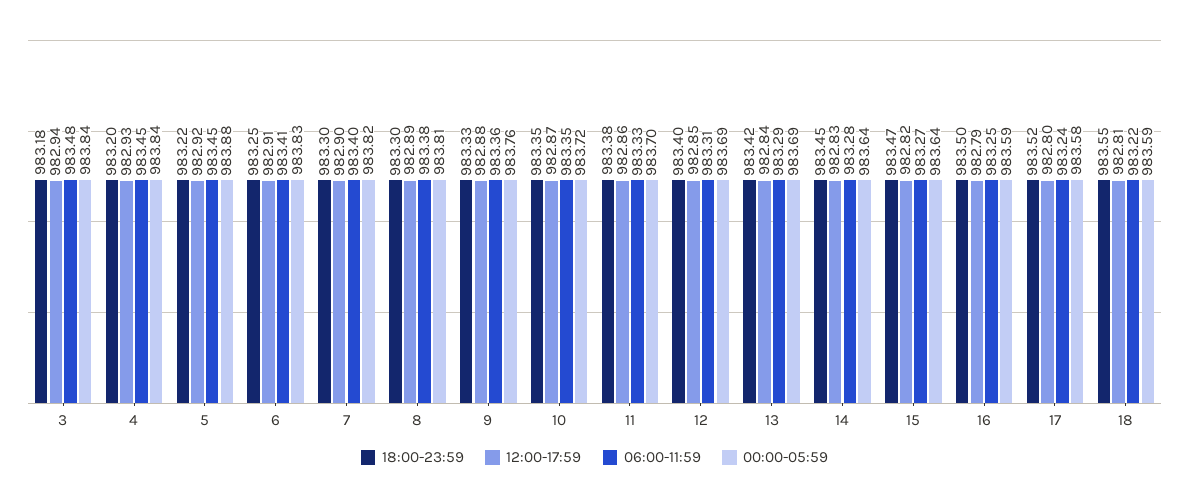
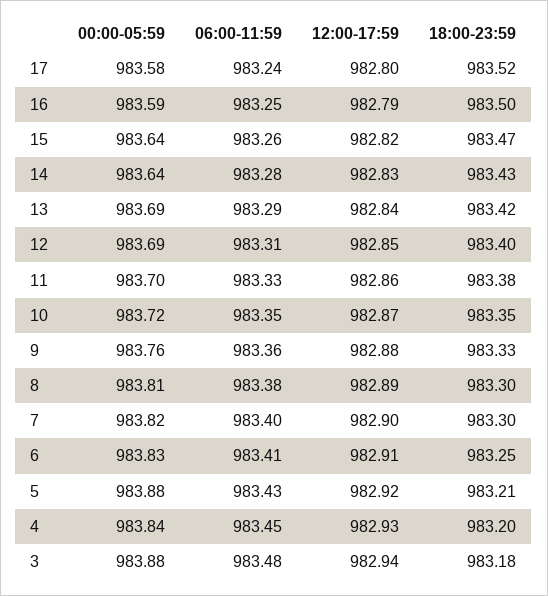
  {
    "18:00-23:59": {
      "3": 983.18,
      "4": 983.2,
-     "5": 983.22,
+     "5": 983.21,
      "6": 983.25,
      "7": 983.3,
      "8": 983.3,
      "9": 983.33,
      "10": 983.35,
      "11": 983.38,
      "12": 983.4,
      "13": 983.42,
-     "14": 983.45,
+     "14": 983.43,
      "15": 983.47,
      "16": 983.5,
-     "17": 983.52,
+     "17": 983.52
-     "18": 983.55
    },
    "12:00-17:59": {
      "3": 982.94,
      "4": 982.93,
      "5": 982.92,
      "6": 982.91,
      "7": 982.9,
      "8": 982.89,
      "9": 982.88,
      "10": 982.87,
      "11": 982.86,
      "12": 982.85,
      "13": 982.84,
      "14": 982.83,
      "15": 982.82,
      "16": 982.79,
-     "17": 982.8,
+     "17": 982.8
-     "18": 982.81
    },
    "06:00-11:59": {
      "3": 983.48,
      "4": 983.45,
-     "5": 983.45,
+     "5": 983.43,
      "6": 983.41,
      "7": 983.4,
      "8": 983.38,
      "9": 983.36,
      "10": 983.35,
      "11": 983.33,
      "12": 983.31,
      "13": 983.29,
      "14": 983.28,
-     "15": 983.27,
+     "15": 983.26,
      "16": 983.25,
-     "17": 983.24,
+     "17": 983.24
-     "18": 983.22
    },
    "00:00-05:59": {
-     "3": 983.84,
+     "3": 983.88,
      "4": 983.84,
      "5": 983.88,
      "6": 983.83,
      "7": 983.82,
      "8": 983.81,
      "9": 983.76,
      "10": 983.72,
      "11": 983.7,
      "12": 983.69,
      "13": 983.69,
      "14": 983.64,
      "15": 983.64,
      "16": 983.59,
-     "17": 983.58,
+     "17": 983.58
-     "18": 983.59
    }
  }

